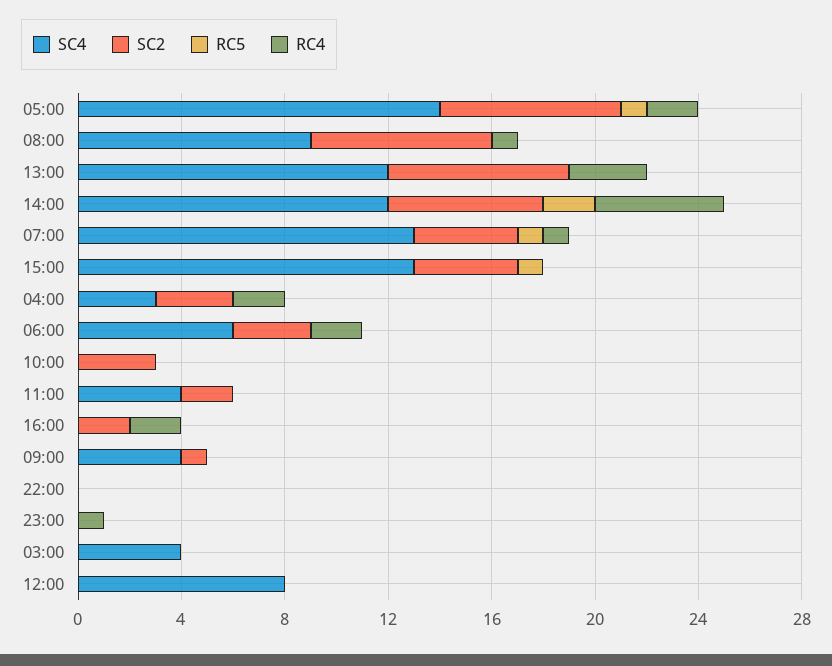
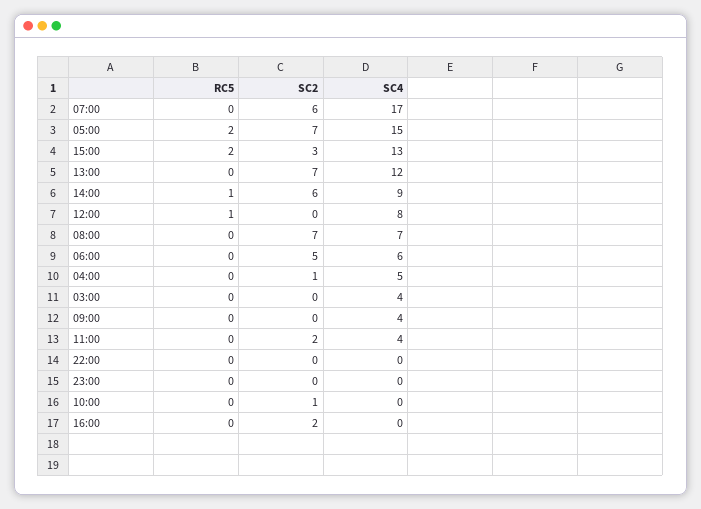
  {
    "SC4": {
-     "05:00": 14,
+     "05:00": 15,
-     "08:00": 9,
+     "08:00": 7,
      "13:00": 12,
-     "14:00": 12,
+     "14:00": 9,
-     "07:00": 13,
+     "07:00": 17,
      "15:00": 13,
-     "04:00": 3,
+     "04:00": 5,
      "06:00": 6,
      "10:00": 0,
      "11:00": 4,
      "16:00": 0,
      "09:00": 4,
      "22:00": 0,
      "23:00": 0,
      "03:00": 4,
      "12:00": 8
    },
    "SC2": {
      "05:00": 7,
      "08:00": 7,
      "13:00": 7,
      "14:00": 6,
-     "07:00": 4,
+     "07:00": 6,
-     "15:00": 4,
+     "15:00": 3,
-     "04:00": 3,
+     "04:00": 1,
-     "06:00": 3,
+     "06:00": 5,
-     "10:00": 3,
+     "10:00": 1,
      "11:00": 2,
      "16:00": 2,
-     "09:00": 1,
+     "09:00": 0,
      "22:00": 0,
      "23:00": 0,
      "03:00": 0,
      "12:00": 0
    },
    "RC5": {
-     "05:00": 1,
+     "05:00": 2,
      "08:00": 0,
      "13:00": 0,
-     "14:00": 2,
+     "14:00": 1,
-     "07:00": 1,
+     "07:00": 0,
-     "15:00": 1,
+     "15:00": 2,
      "04:00": 0,
      "06:00": 0,
      "10:00": 0,
      "11:00": 0,
      "16:00": 0,
      "09:00": 0,
      "22:00": 0,
      "23:00": 0,
      "03:00": 0,
-     "12:00": 0
+     "12:00": 1
-   },
+   }
-   "RC4": {
-     "05:00": 2,
-     "08:00": 1,
-     "13:00": 3,
-     "14:00": 5,
-     "07:00": 1,
-     "15:00": 0,
-     "04:00": 2,
-     "06:00": 2,
-     "10:00": 0,
-     "11:00": 0,
-     "16:00": 2,
-     "09:00": 0,
-     "22:00": 0,
-     "23:00": 1,
-     "03:00": 0,
-     "12:00": 0
-   }
  }

